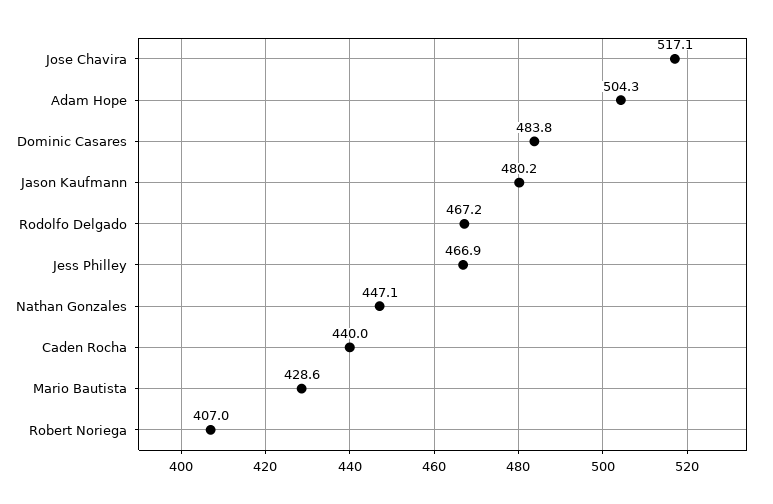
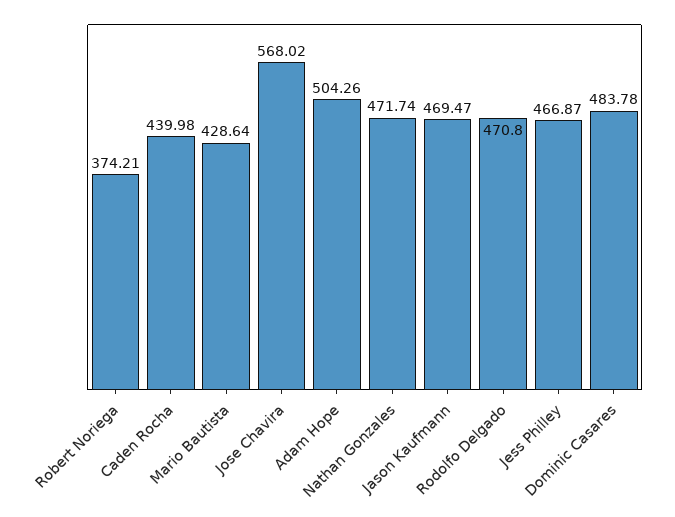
  {
-   "Jose Chavira": 517.1,
+   "Jose Chavira": 568.02,
    "Adam Hope": 504.26,
    "Dominic Casares": 483.78,
-   "Jason Kaufmann": 480.2,
+   "Jason Kaufmann": 469.47,
-   "Rodolfo Delgado": 467.2,
+   "Rodolfo Delgado": 470.8,
    "Jess Philley": 466.87,
-   "Nathan Gonzales": 447.1,
+   "Nathan Gonzales": 471.74,
    "Caden Rocha": 439.98,
    "Mario Bautista": 428.64,
-   "Robert Noriega": 407
+   "Robert Noriega": 374.21
  }

